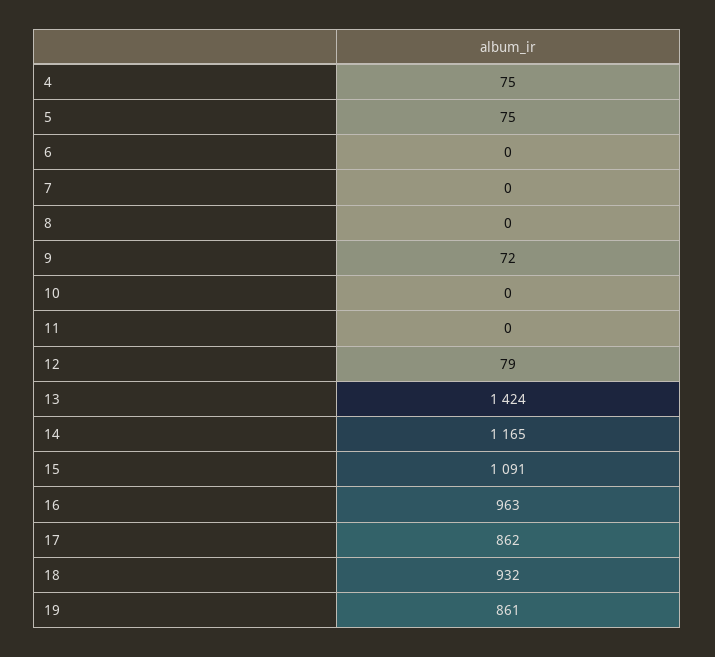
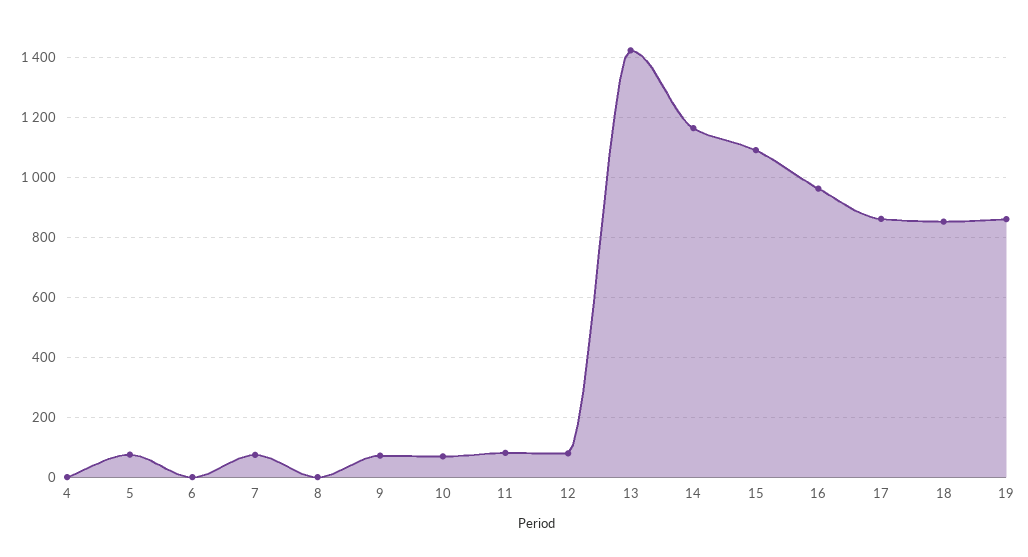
  {
-   "4": 75,
+   "4": 0,
    "5": 75,
    "6": 0,
-   "7": 0,
+   "7": 75,
    "8": 0,
    "9": 72,
-   "10": 0,
+   "10": 75,
-   "11": 0,
+   "11": 75,
    "12": 79,
    "13": 1424,
    "14": 1165,
    "15": 1091,
    "16": 963,
    "17": 862,
-   "18": 932,
+   "18": 850,
    "19": 861
  }

